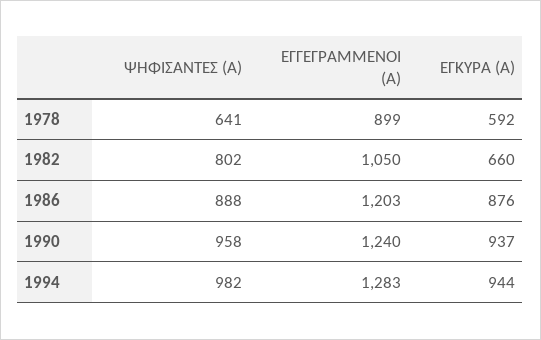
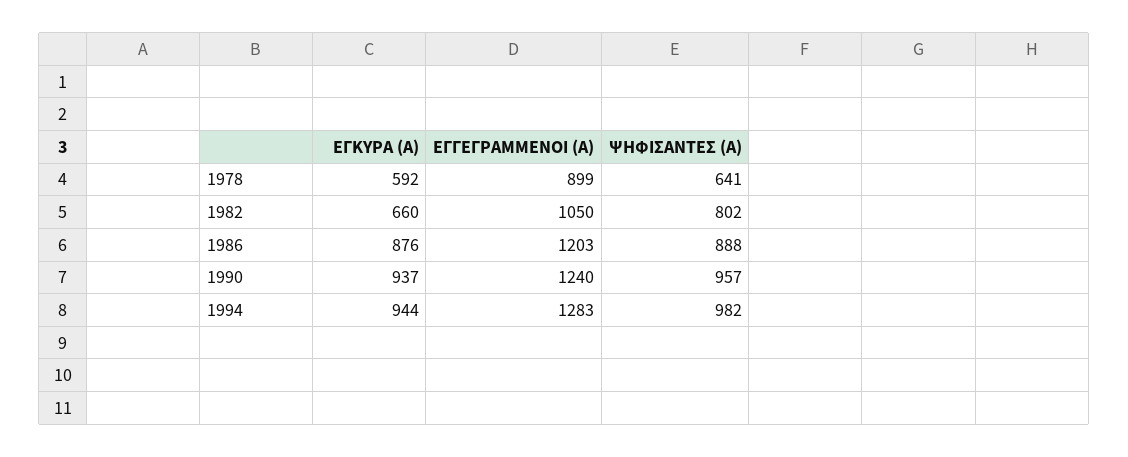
  {
    "ΨΗΦΙΣΑΝΤΕΣ (Α)": {
      "1978": 641,
      "1982": 802,
      "1986": 888,
-     "1990": 958,
+     "1990": 957,
      "1994": 982
    },
    "ΕΓΓΕΓΡΑΜΜΕΝΟΙ (Α)": {
      "1978": 899,
      "1982": 1050,
      "1986": 1203,
      "1990": 1240,
      "1994": 1283
    },
    "ΕΓΚΥΡΑ (Α)": {
      "1978": 592,
      "1982": 660,
      "1986": 876,
      "1990": 937,
      "1994": 944
    }
  }

